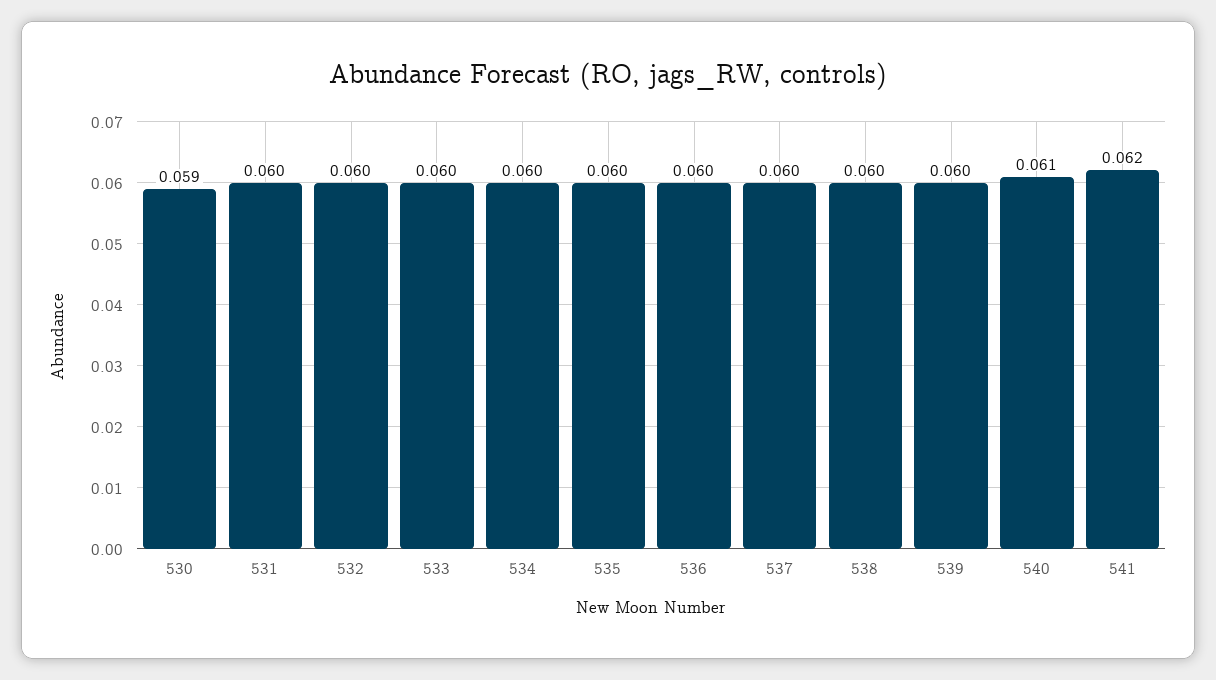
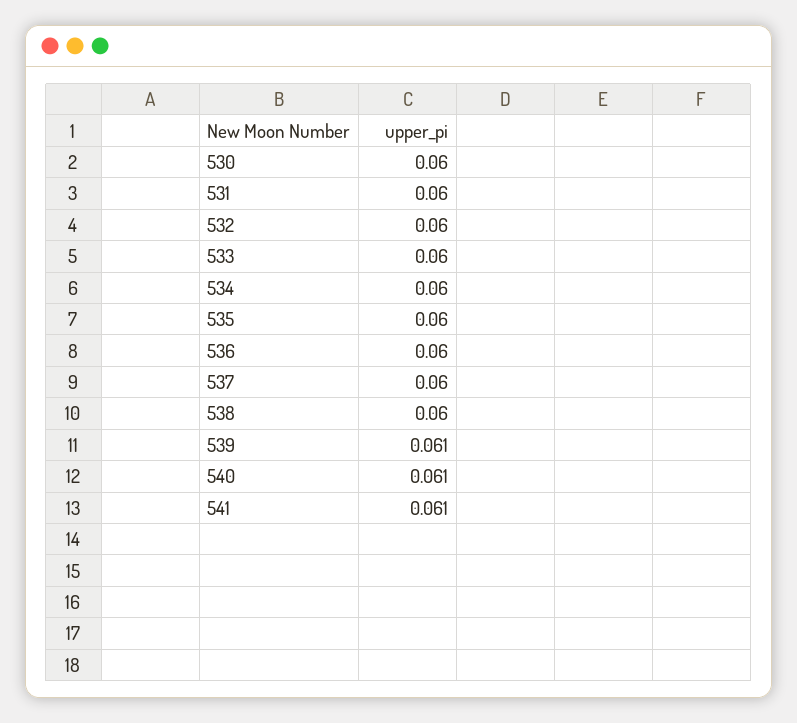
  {
-   "530": 0.059,
+   "530": 0.06,
    "531": 0.06,
    "532": 0.06,
    "533": 0.06,
    "534": 0.06,
    "535": 0.06,
    "536": 0.06,
    "537": 0.06,
    "538": 0.06,
-   "539": 0.06,
+   "539": 0.061,
    "540": 0.061,
-   "541": 0.062
+   "541": 0.061
  }

